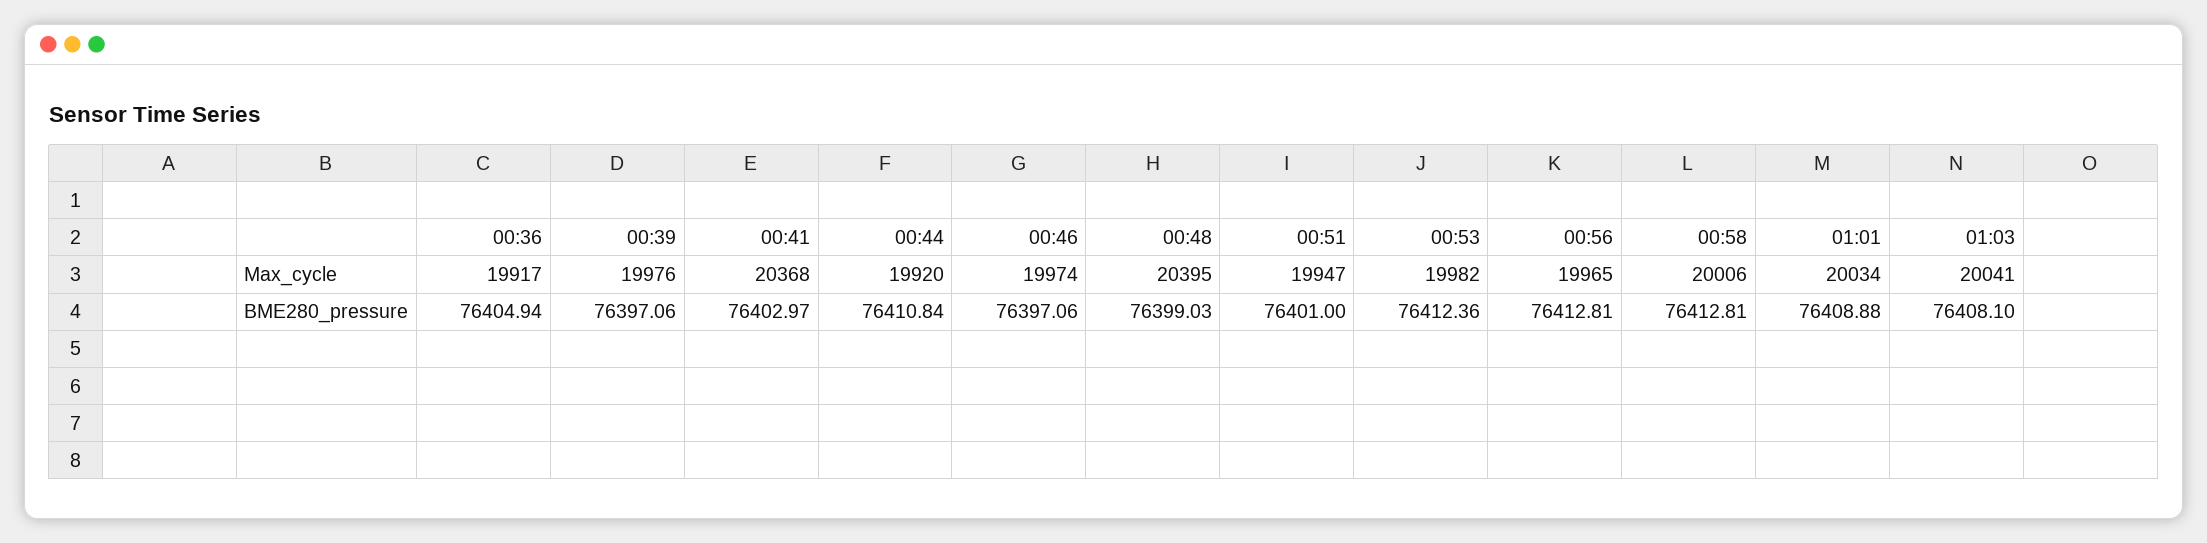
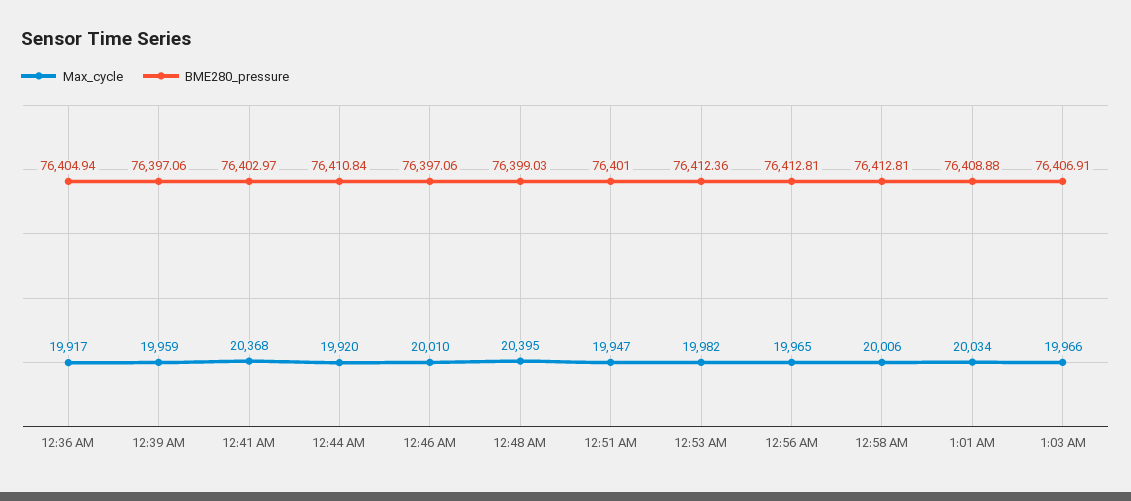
  {
    "Max_cycle": {
      "00:36": 19917,
-     "00:39": 19976,
+     "00:39": 19959,
      "00:41": 20368,
      "00:44": 19920,
-     "00:46": 19974,
+     "00:46": 20010,
      "00:48": 20395,
      "00:51": 19947,
      "00:53": 19982,
      "00:56": 19965,
      "00:58": 20006,
      "01:01": 20034,
-     "01:03": 20041
+     "01:03": 19966
    },
    "BME280_pressure": {
      "00:36": 76404.94,
      "00:39": 76397.06,
      "00:41": 76402.97,
      "00:44": 76410.84,
      "00:46": 76397.06,
      "00:48": 76399.03,
      "00:51": 76401,
      "00:53": 76412.36,
      "00:56": 76412.81,
      "00:58": 76412.81,
      "01:01": 76408.88,
-     "01:03": 76408.1
+     "01:03": 76406.91
    }
  }

